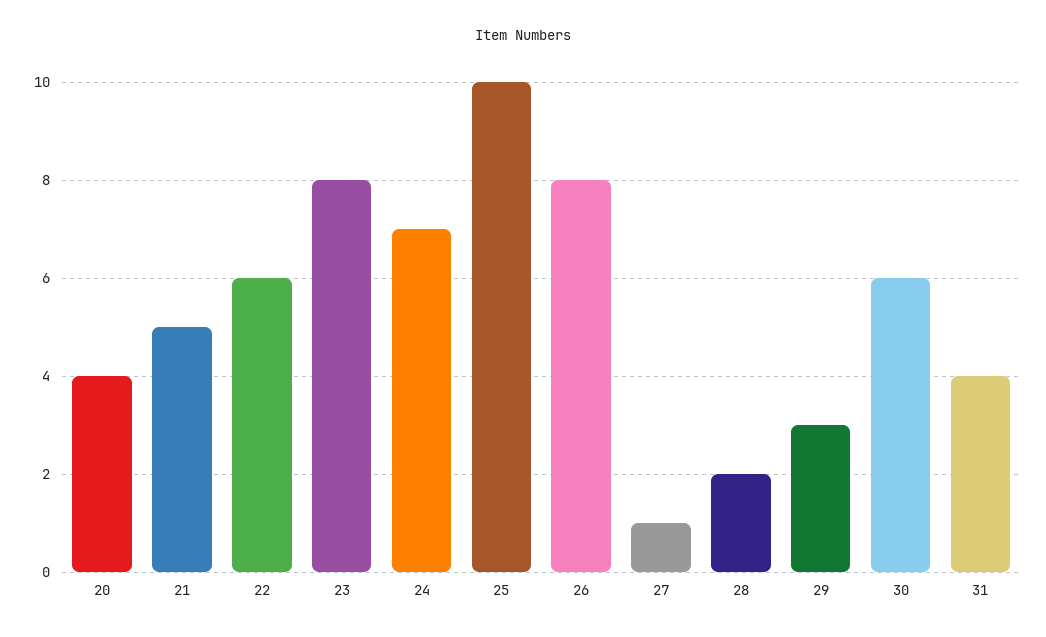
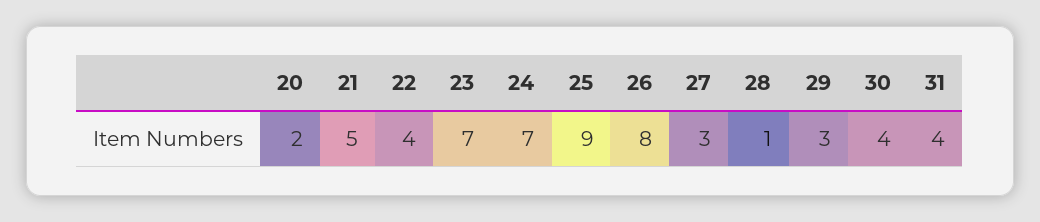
  {
-   "20": 4,
+   "20": 2,
    "21": 5,
-   "22": 6,
+   "22": 4,
-   "23": 8,
+   "23": 7,
    "24": 7,
-   "25": 10,
+   "25": 9,
    "26": 8,
-   "27": 1,
+   "27": 3,
-   "28": 2,
+   "28": 1,
    "29": 3,
-   "30": 6,
+   "30": 4,
    "31": 4
  }

